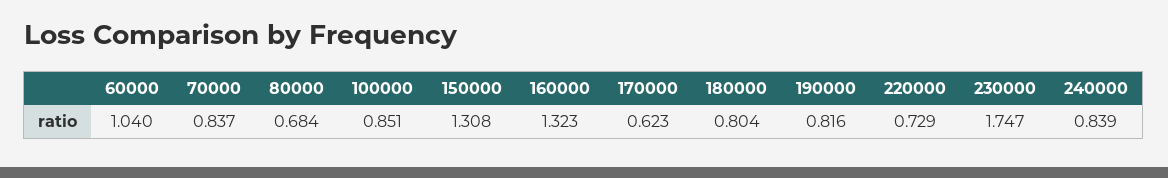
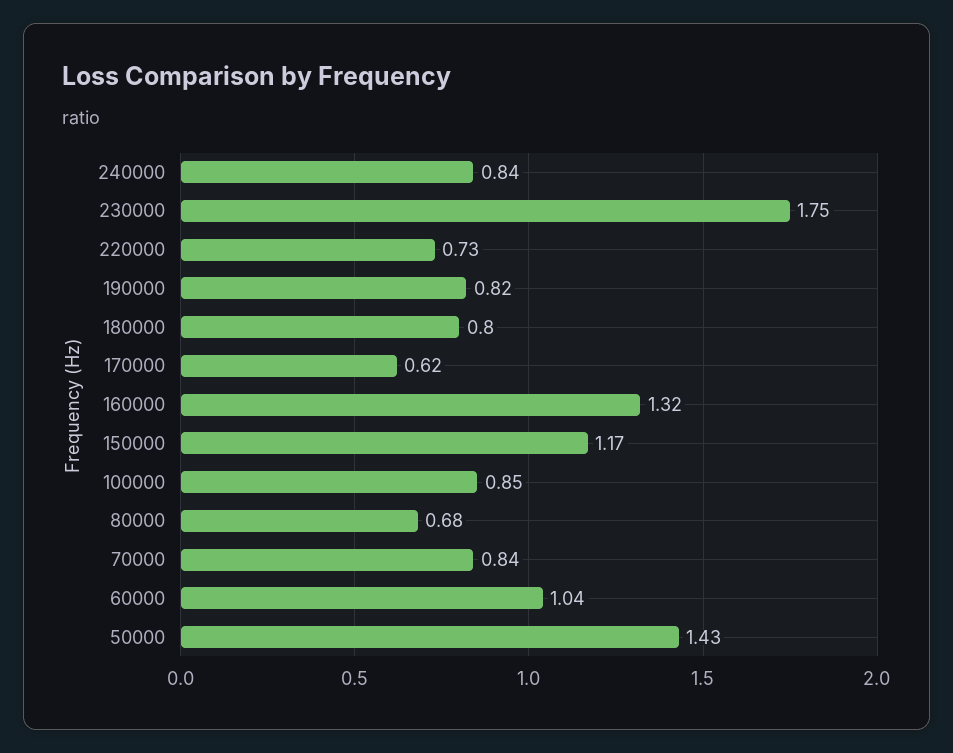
  {
    "60000": 1.04,
    "70000": 0.837,
    "80000": 0.684,
    "100000": 0.851,
-   "150000": 1.308,
+   "150000": 1.17,
    "160000": 1.323,
    "170000": 0.623,
    "180000": 0.804,
    "190000": 0.816,
    "220000": 0.729,
    "230000": 1.747,
-   "240000": 0.839
+   "240000": 0.839,
+   "50000": 1.43
  }

